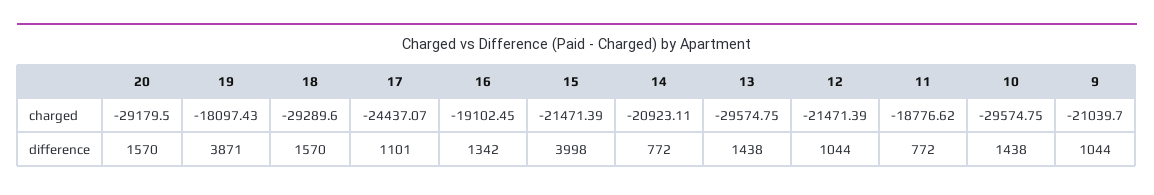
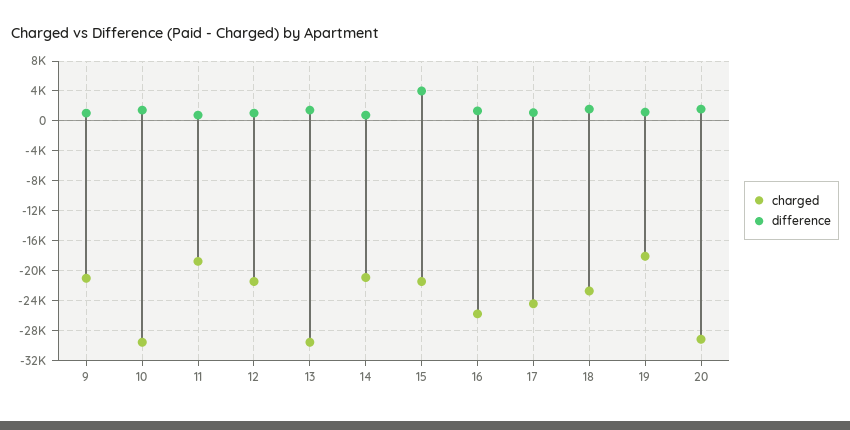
  {
    "charged": {
      "20": -29179.5,
      "19": -18097.43,
-     "18": -29289.6,
+     "18": -23000,
      "17": -24437.07,
-     "16": -19102.45,
+     "16": -26000,
      "15": -21471.39,
      "14": -20923.11,
      "13": -29574.75,
      "12": -21471.39,
      "11": -18776.62,
      "10": -29574.75,
      "9": -21039.7
    },
    "difference": {
      "20": 1570,
-     "19": 3871,
+     "19": 1000,
      "18": 1570,
      "17": 1101,
      "16": 1342,
      "15": 3998,
      "14": 772,
      "13": 1438,
      "12": 1044,
      "11": 772,
      "10": 1438,
      "9": 1044
    }
  }

